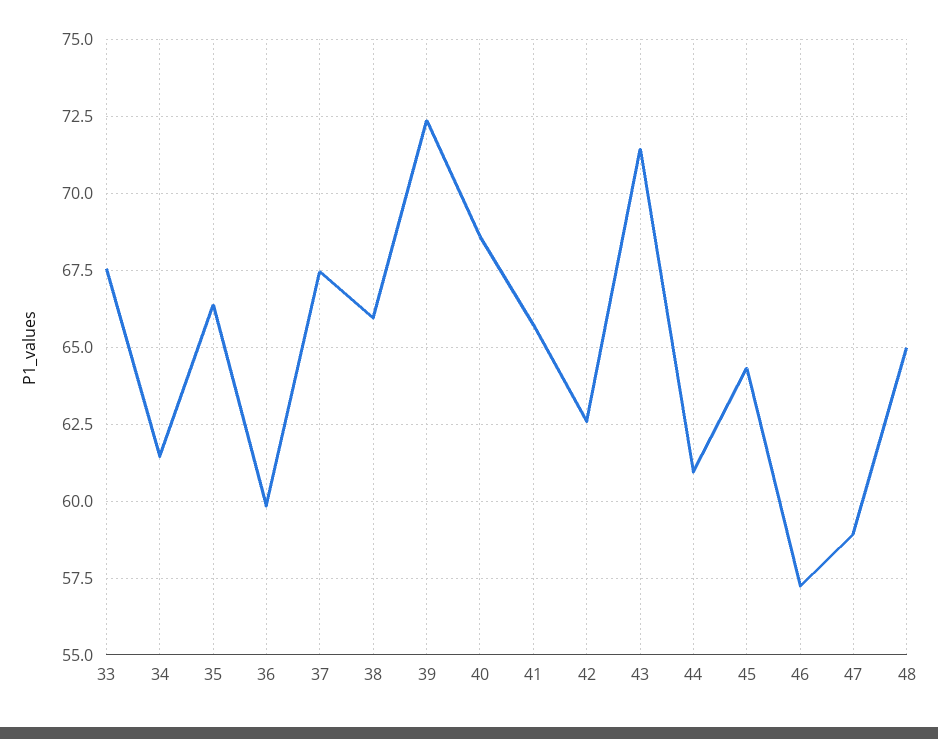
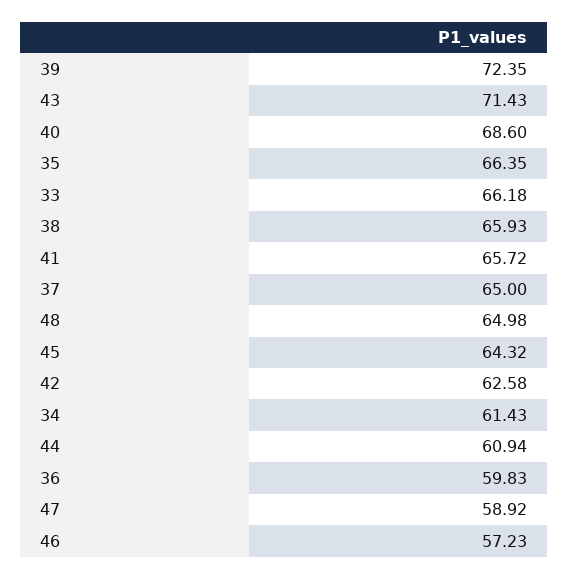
  {
-   "33": 67.5,
+   "33": 66.18,
    "34": 61.43,
    "35": 66.35,
    "36": 59.83,
-   "37": 67.5,
+   "37": 65,
    "38": 65.93,
    "39": 72.35,
    "40": 68.6,
    "41": 65.72,
    "42": 62.58,
    "43": 71.43,
    "44": 60.94,
    "45": 64.32,
    "46": 57.23,
    "47": 58.92,
    "48": 64.98
  }

